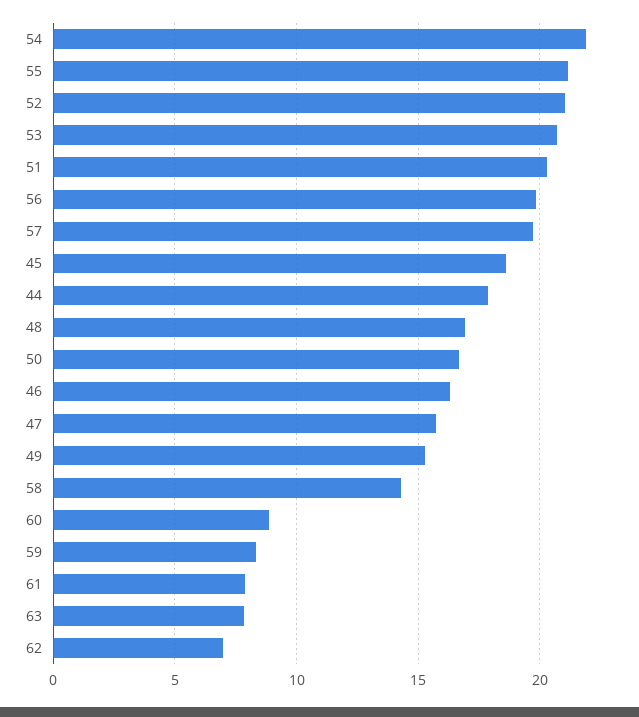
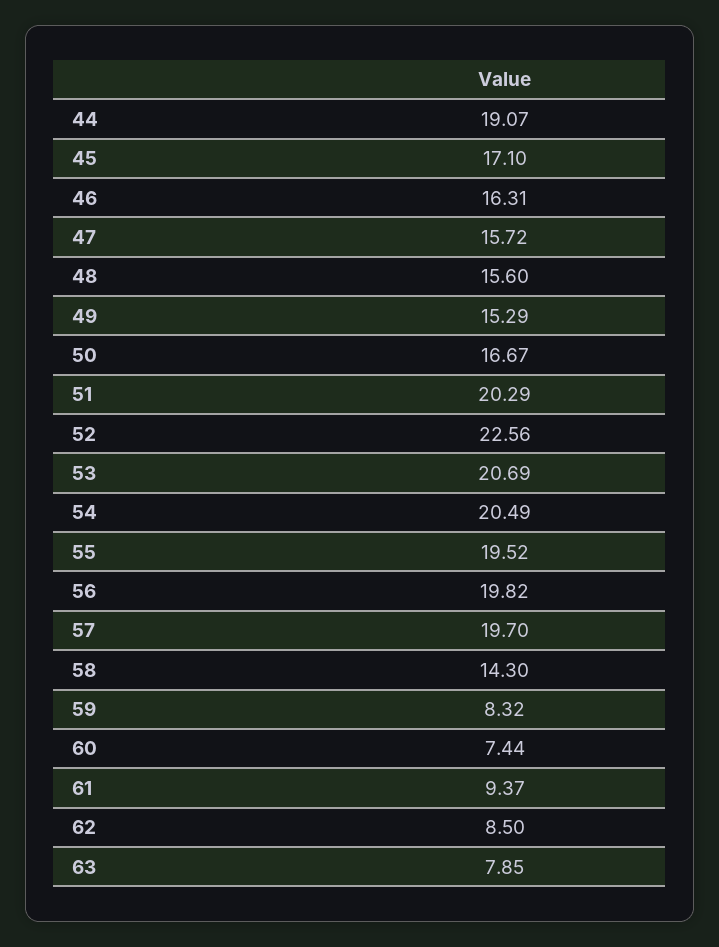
  {
-   "54": 22,
+   "54": 20.49,
-   "55": 21,
+   "55": 19.52,
-   "52": 21,
+   "52": 22.56,
    "53": 20.69,
    "51": 20.29,
    "56": 19.82,
    "57": 19.7,
-   "45": 18.5,
+   "45": 17.1,
-   "44": 18,
+   "44": 19.07,
-   "48": 17,
+   "48": 15.6,
    "50": 16.67,
    "46": 16.31,
    "47": 15.72,
    "49": 15.29,
    "58": 14.3,
-   "60": 9,
+   "60": 7.44,
    "59": 8.32,
-   "61": 8,
+   "61": 9.37,
    "63": 7.85,
-   "62": 7
+   "62": 8.5
  }

